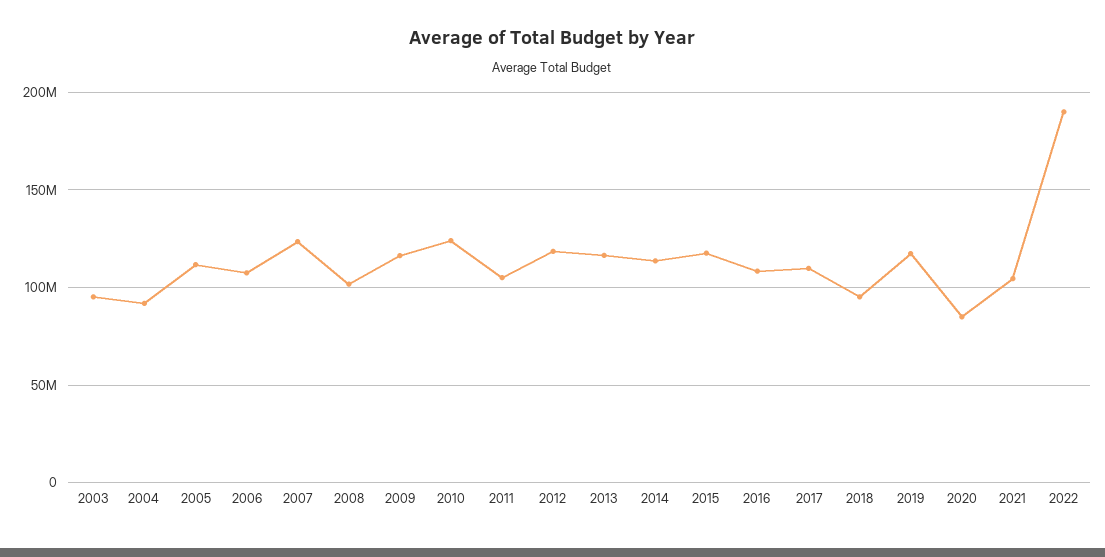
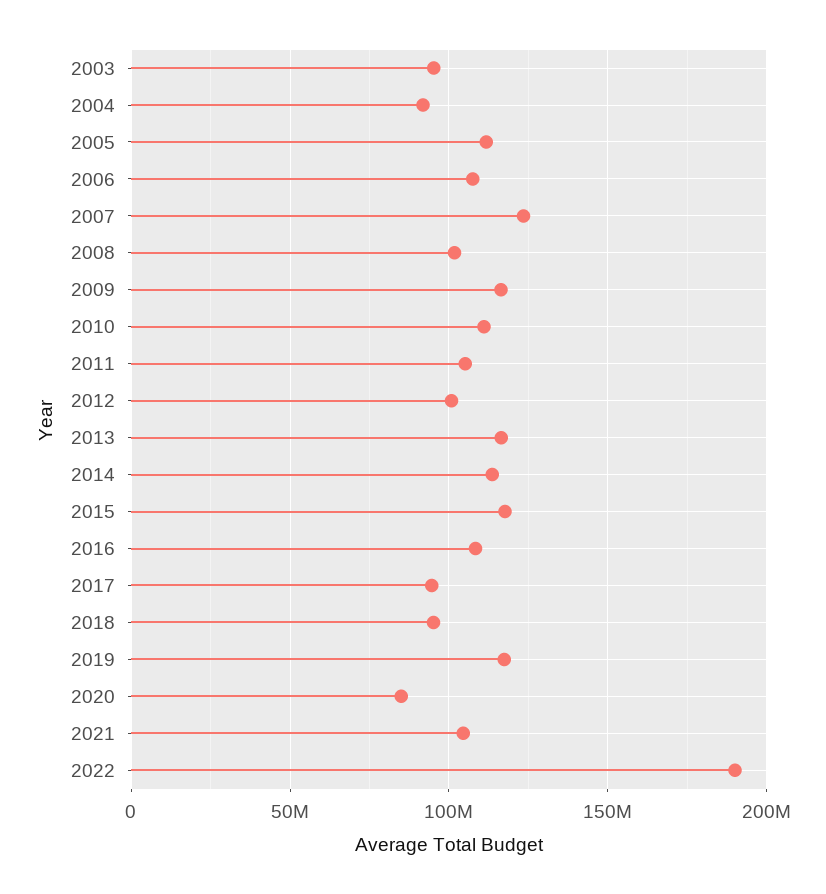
  {
    "2003": 95000000,
    "2004": 90000000,
    "2005": 110000000,
    "2006": 110000000,
    "2007": 125000000,
    "2008": 100000000,
    "2009": 115000000,
-   "2010": 125000000,
+   "2010": 110000000,
    "2011": 105000000,
-   "2012": 120000000,
+   "2012": 100000000,
    "2013": 115000000,
    "2014": 115000000,
    "2015": 120000000,
    "2016": 110000000,
-   "2017": 110000000,
+   "2017": 95000000,
    "2018": 95000000,
    "2019": 115000000,
    "2020": 85000000,
    "2021": 105000000,
    "2022": 190000000
  }

